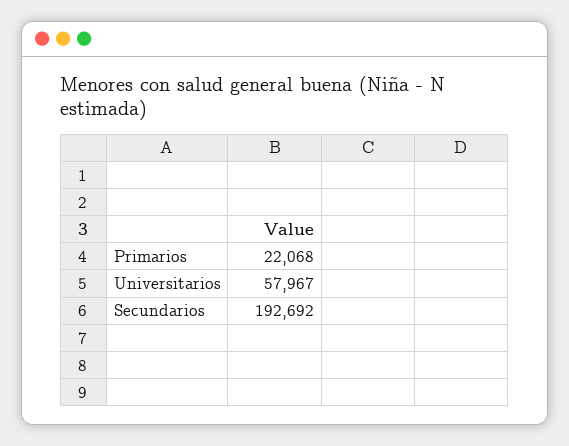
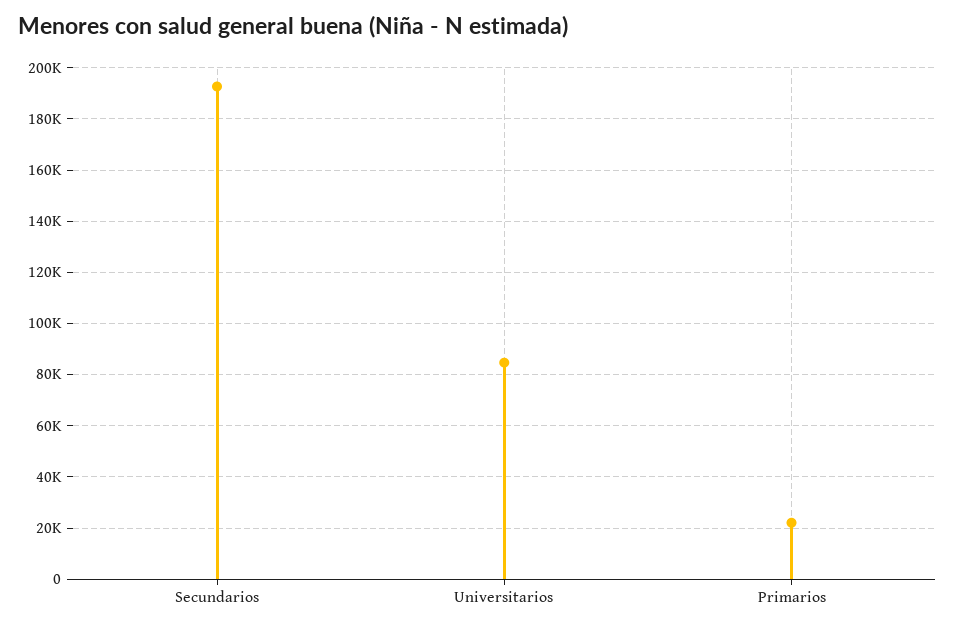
  {
    "Primarios": 22068,
-   "Universitarios": 57967,
+   "Universitarios": 85000,
    "Secundarios": 192692
  }

